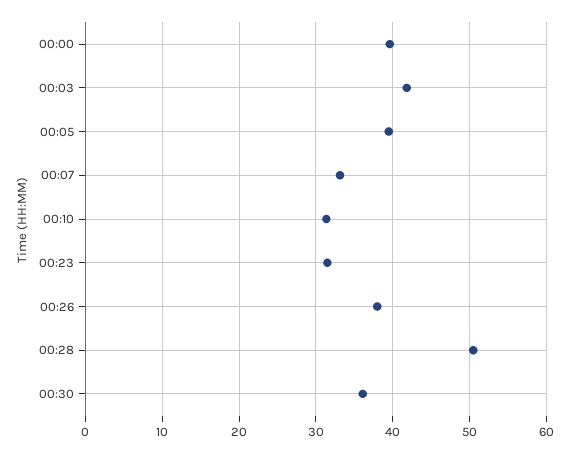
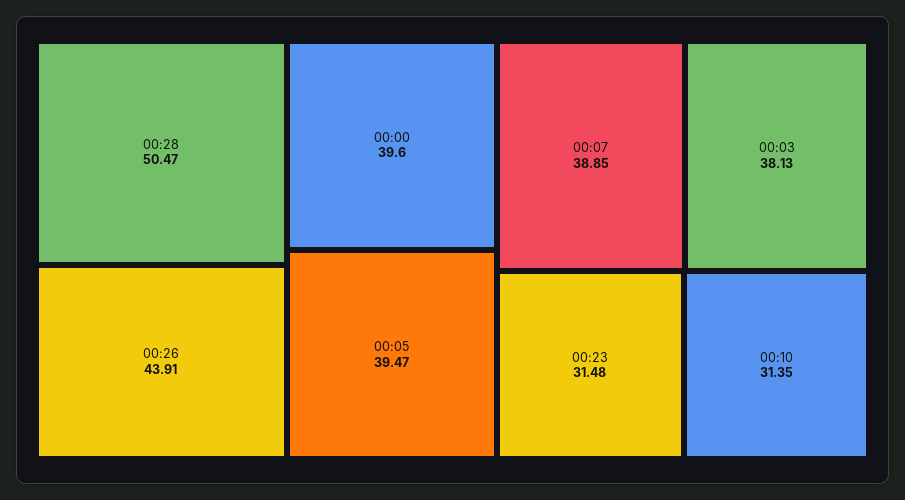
  {
    "00:00": 39.6,
-   "00:03": 42,
+   "00:03": 38.13,
    "00:05": 39.47,
-   "00:07": 33,
+   "00:07": 38.85,
    "00:10": 31.35,
    "00:23": 31.48,
-   "00:26": 38,
+   "00:26": 43.91,
-   "00:28": 50.47,
+   "00:28": 50.47
-   "00:30": 36
  }

